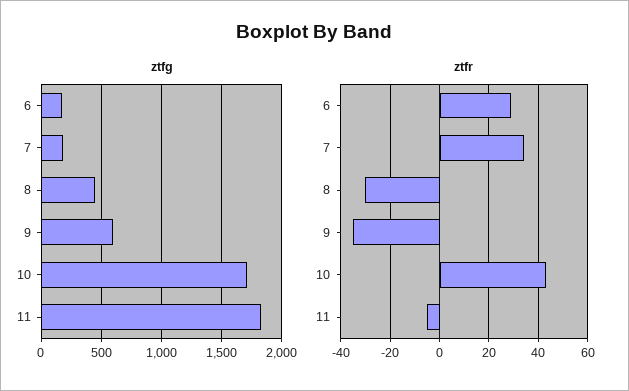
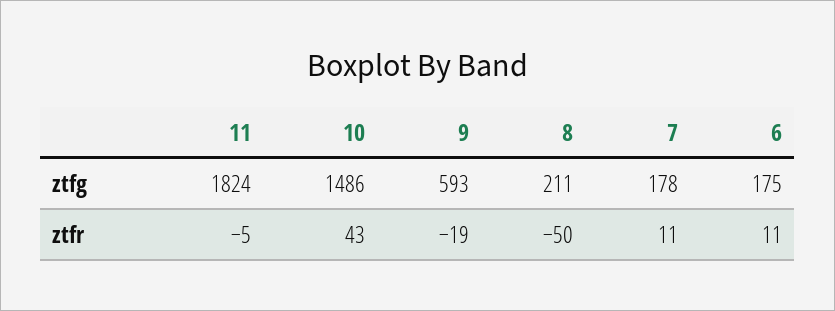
  {
    "ztfg": {
      "6": 175,
      "7": 178,
-     "8": 450,
+     "8": 211,
      "9": 593,
-     "10": 1700,
+     "10": 1486,
      "11": 1824
    },
    "ztfr": {
-     "6": 30,
+     "6": 11,
-     "7": 35,
+     "7": 11,
-     "8": -30,
+     "8": -50,
-     "9": -35,
+     "9": -19,
      "10": 43,
      "11": -5
    }
  }

